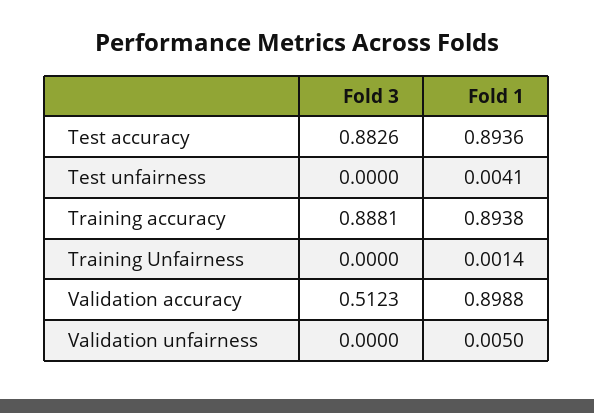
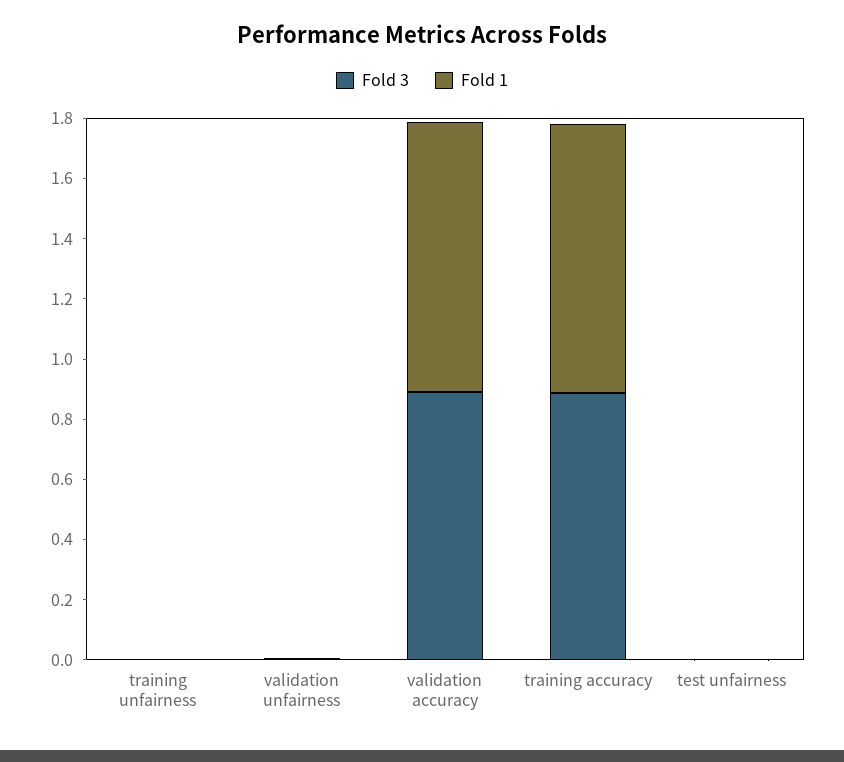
  {
    "Fold 3": {
-     "Test accuracy": 0.8826,
      "Test unfairness": 0,
      "Training accuracy": 0.8881,
      "Training Unfairness": 0,
-     "Validation accuracy": 0.5123,
+     "Validation accuracy": 0.9,
      "Validation unfairness": 0
    },
    "Fold 1": {
-     "Test accuracy": 0.8936,
      "Test unfairness": 0.0041,
      "Training accuracy": 0.8938,
      "Training Unfairness": 0.0014,
      "Validation accuracy": 0.8988,
      "Validation unfairness": 0.005
    }
  }

